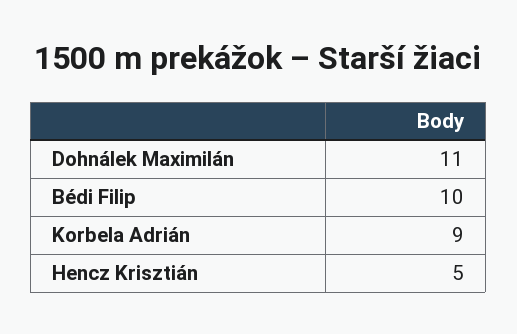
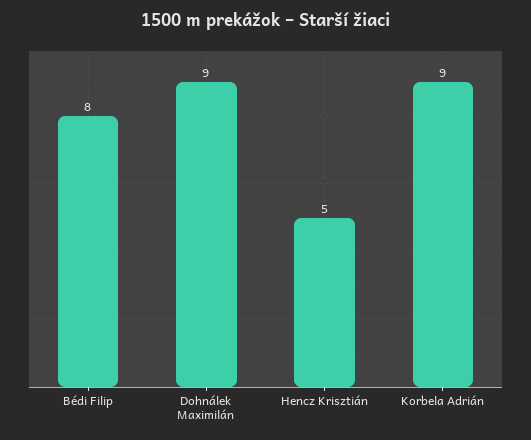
  {
-   "Dohnálek Maximilán": 11,
+   "Dohnálek Maximilán": 9,
-   "Bédi Filip": 10,
+   "Bédi Filip": 8,
    "Korbela Adrián": 9,
    "Hencz Krisztián": 5
  }

